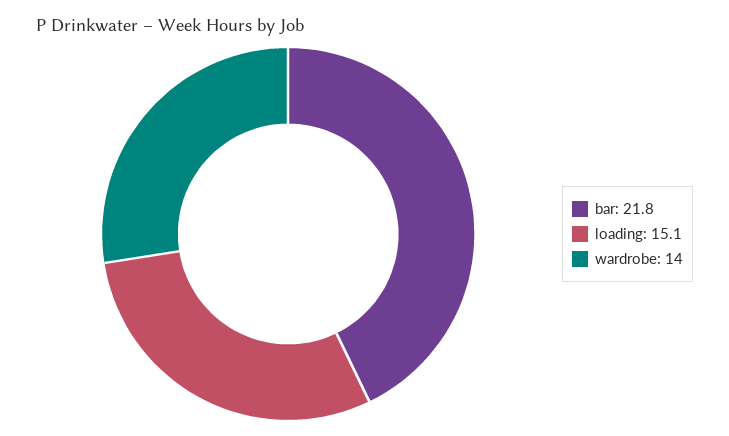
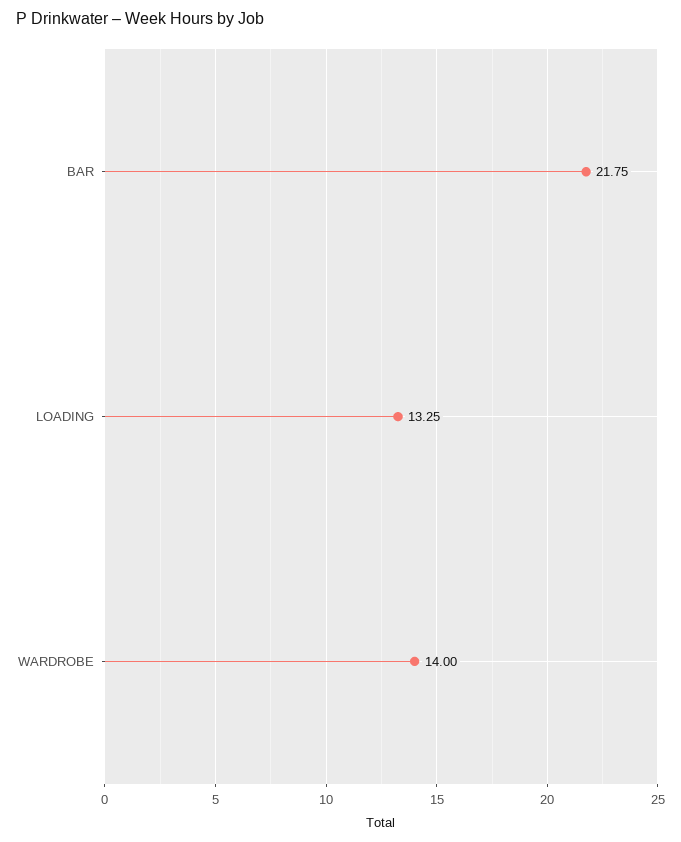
  {
    "bar": 21.75,
-   "loading": 15.1,
+   "loading": 13.25,
    "wardrobe": 14
  }

